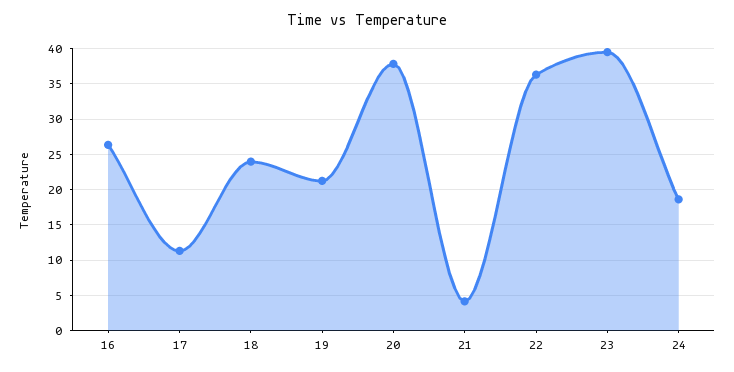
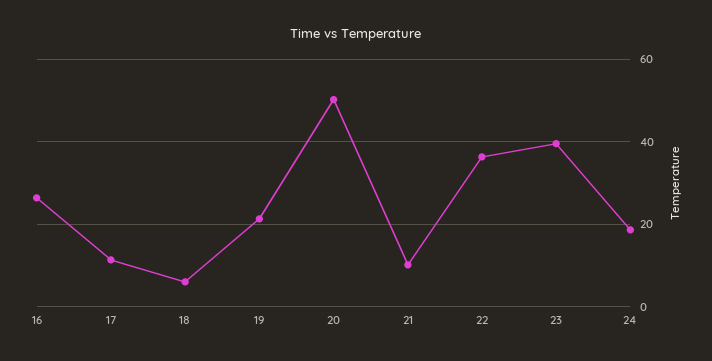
  {
    "16": 26,
    "17": 11,
-   "18": 24,
+   "18": 6,
    "19": 21,
-   "20": 38,
+   "20": 50,
-   "21": 4,
+   "21": 10,
    "22": 36,
    "23": 40,
    "24": 19
  }

